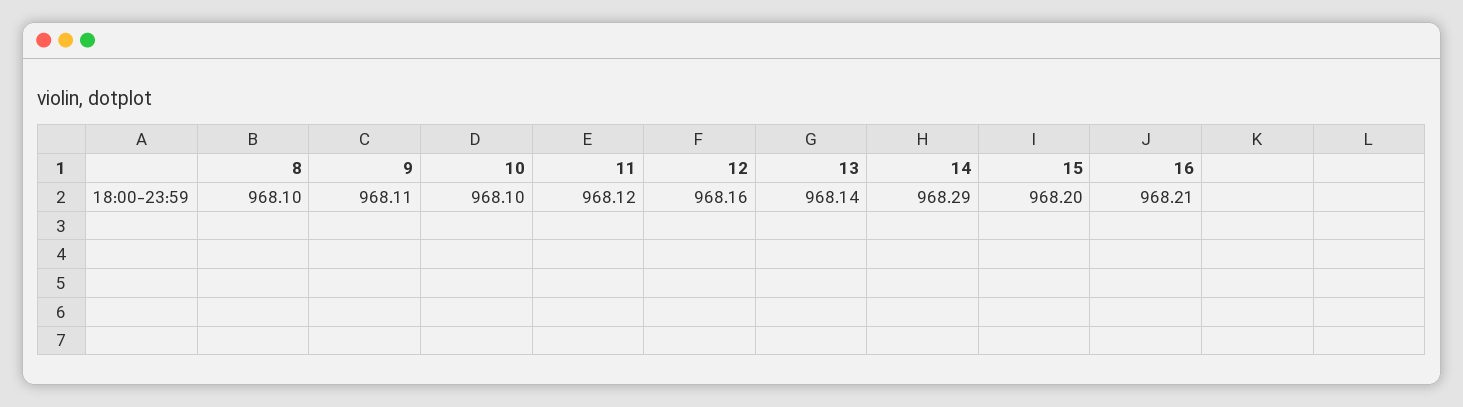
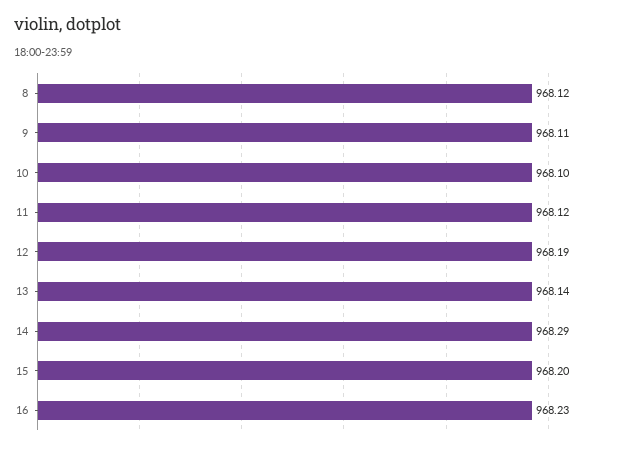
  {
-   "8": 968.1,
+   "8": 968.12,
    "9": 968.11,
    "10": 968.1,
    "11": 968.12,
-   "12": 968.16,
+   "12": 968.19,
    "13": 968.14,
    "14": 968.29,
    "15": 968.2,
-   "16": 968.21
+   "16": 968.23
  }

